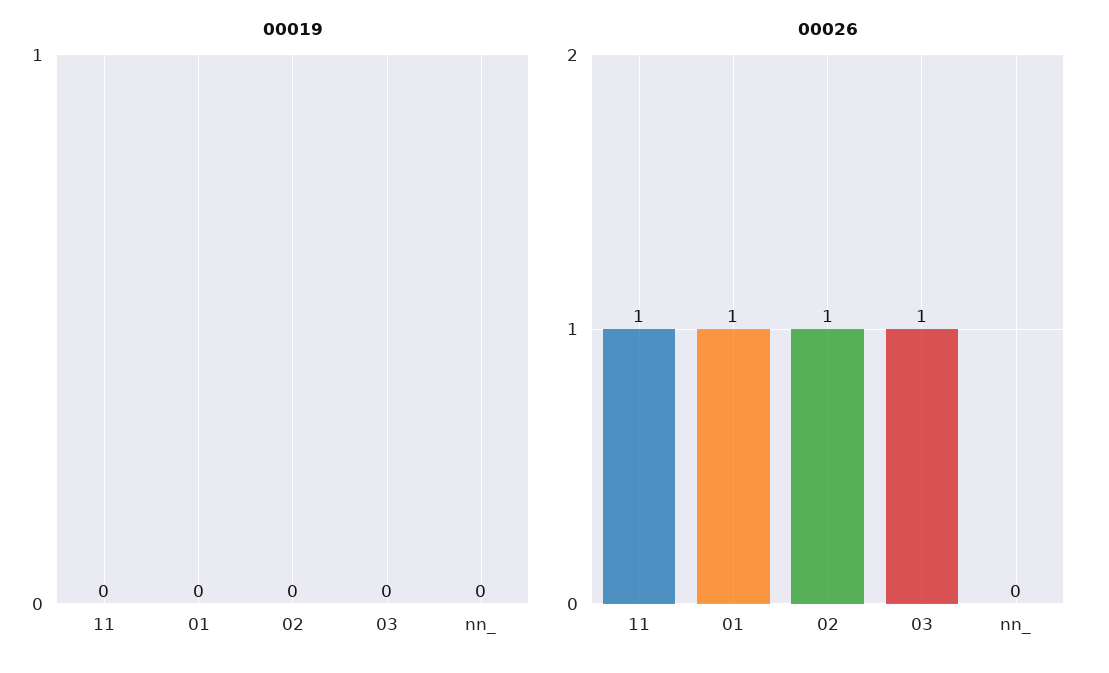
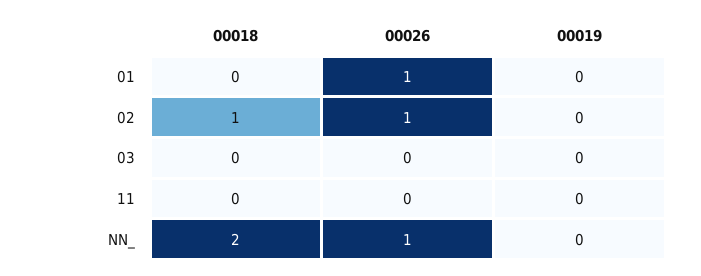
  {
    "00019": {
      "11": 0,
      "01": 0,
      "02": 0,
      "03": 0,
      "nn_": 0
    },
    "00026": {
-     "11": 1,
+     "11": 0,
      "01": 1,
      "02": 1,
-     "03": 1,
+     "03": 0,
-     "nn_": 0
+     "nn_": 1
-   }
+   },
+   "00018": {
+     "01": 0,
+     "02": 1,
+     "03": 0,
+     "11": 0,
+     "nn_": 2
+   }
  }

